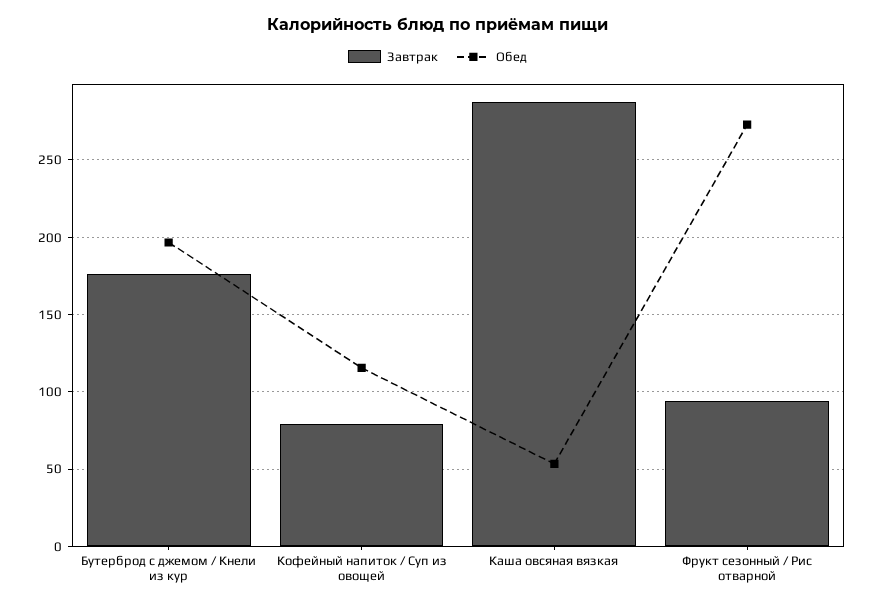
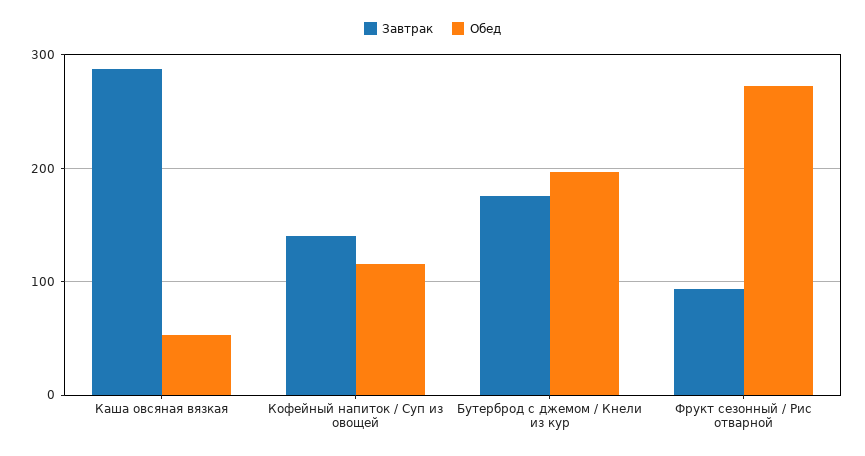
  {
    "Завтрак": {
      "Бутерброд с джемом / Кнели из кур": 175,
-     "Кофейный напиток / Суп из овощей": 80,
+     "Кофейный напиток / Суп из овощей": 140,
      "Каша овсяная вязкая": 285,
      "Фрукт сезонный / Рис отварной": 95
    },
    "Обед": {
      "Бутерброд с джемом / Кнели из кур": 195,
      "Кофейный напиток / Суп из овощей": 115,
      "Каша овсяная вязкая": 55,
      "Фрукт сезонный / Рис отварной": 275
    }
  }

